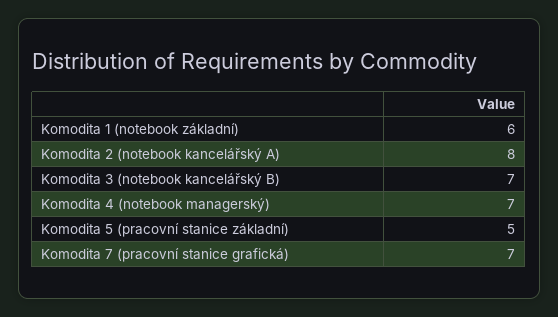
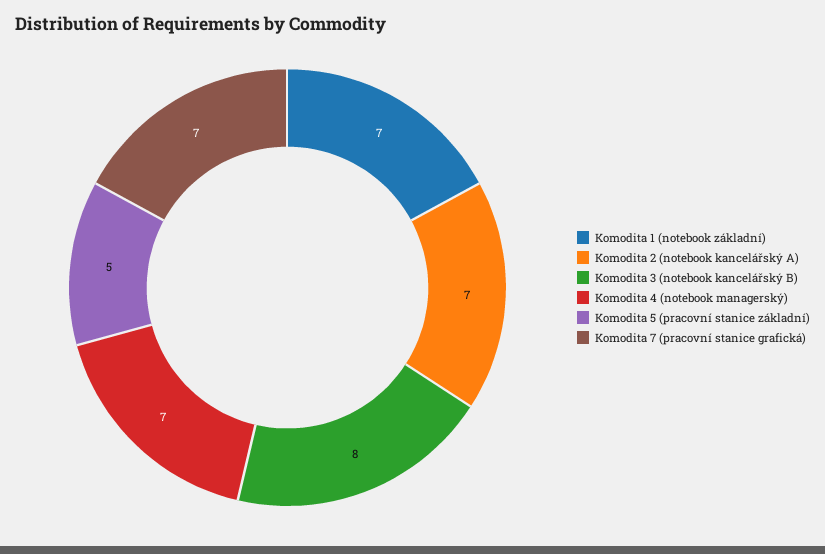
  {
-   "Komodita 1 (notebook základní)": 6,
+   "Komodita 1 (notebook základní)": 7,
-   "Komodita 2 (notebook kancelářský A)": 8,
+   "Komodita 2 (notebook kancelářský A)": 7,
-   "Komodita 3 (notebook kancelářský B)": 7,
+   "Komodita 3 (notebook kancelářský B)": 8,
    "Komodita 4 (notebook managerský)": 7,
    "Komodita 5 (pracovní stanice základní)": 5,
    "Komodita 7 (pracovní stanice grafická)": 7
  }

